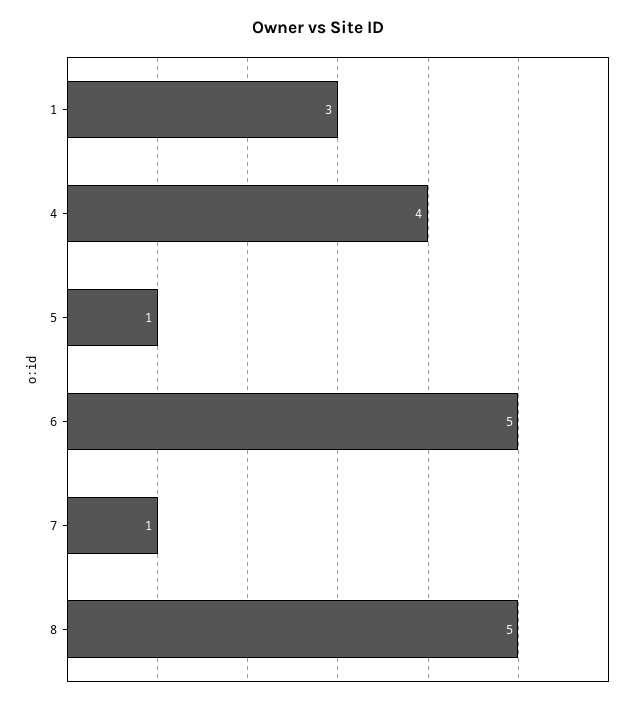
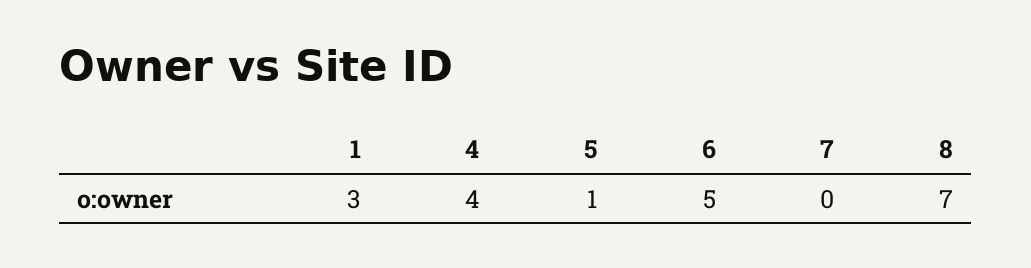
  {
    "1": 3,
    "4": 4,
    "5": 1,
    "6": 5,
-   "7": 1,
+   "7": 0,
-   "8": 5
+   "8": 7
  }

